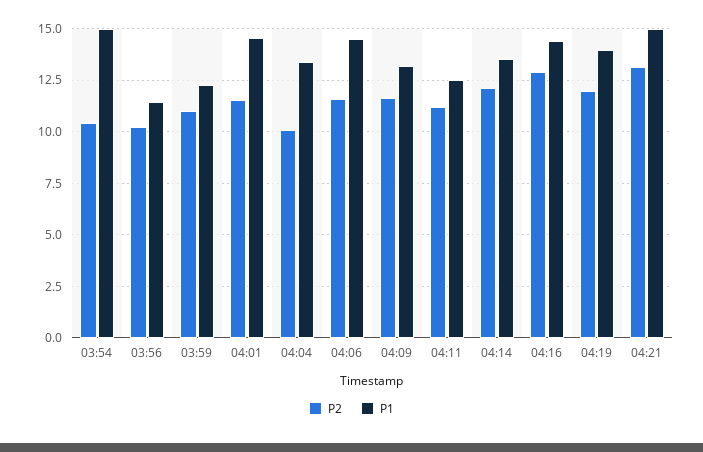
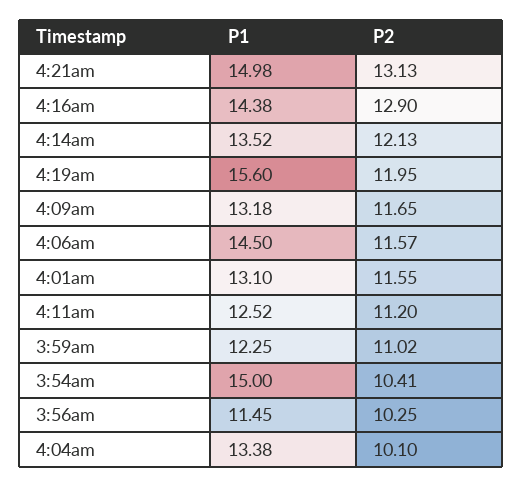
  {
    "P2": {
      "03:54": 10.41,
      "03:56": 10.25,
      "03:59": 11.02,
      "04:01": 11.55,
      "04:04": 10.1,
      "04:06": 11.57,
      "04:09": 11.65,
      "04:11": 11.2,
      "04:14": 12.13,
      "04:16": 12.9,
      "04:19": 11.95,
      "04:21": 13.13
    },
    "P1": {
      "03:54": 15,
      "03:56": 11.45,
      "03:59": 12.25,
-     "04:01": 14.5,
+     "04:01": 13.1,
      "04:04": 13.38,
      "04:06": 14.5,
      "04:09": 13.18,
      "04:11": 12.52,
      "04:14": 13.52,
      "04:16": 14.38,
-     "04:19": 14,
+     "04:19": 15.6,
      "04:21": 14.98
    }
  }

